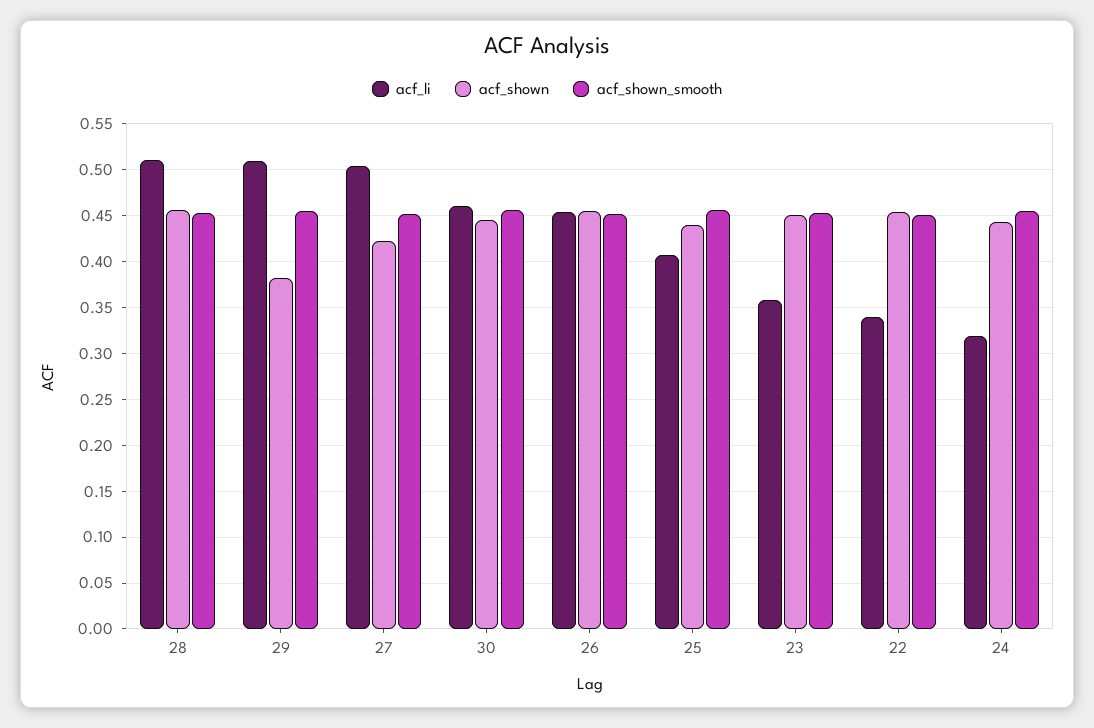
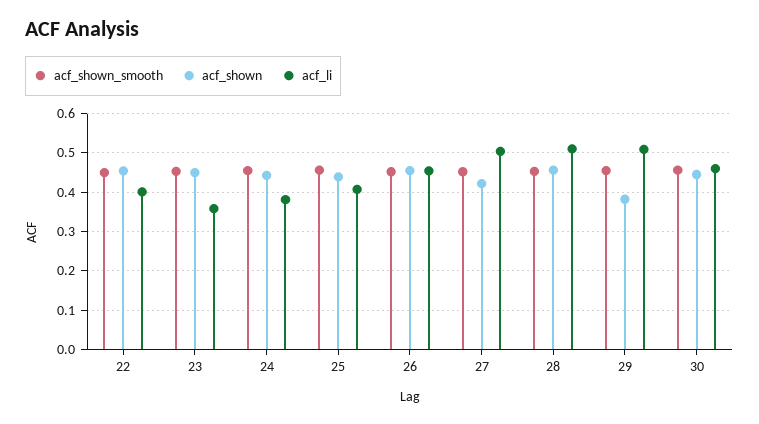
  {
    "acf_li": {
      "28": 0.51,
      "29": 0.51,
      "27": 0.5,
      "30": 0.46,
      "26": 0.45,
      "25": 0.41,
      "23": 0.36,
-     "22": 0.34,
+     "22": 0.4,
-     "24": 0.32
+     "24": 0.38
    },
    "acf_shown": {
      "28": 0.46,
      "29": 0.38,
      "27": 0.42,
      "30": 0.45,
      "26": 0.46,
      "25": 0.44,
      "23": 0.45,
      "22": 0.45,
      "24": 0.44
    },
    "acf_shown_smooth": {
      "28": 0.45,
      "29": 0.46,
      "27": 0.45,
      "30": 0.46,
      "26": 0.45,
      "25": 0.46,
      "23": 0.45,
      "22": 0.45,
      "24": 0.46
    }
  }

